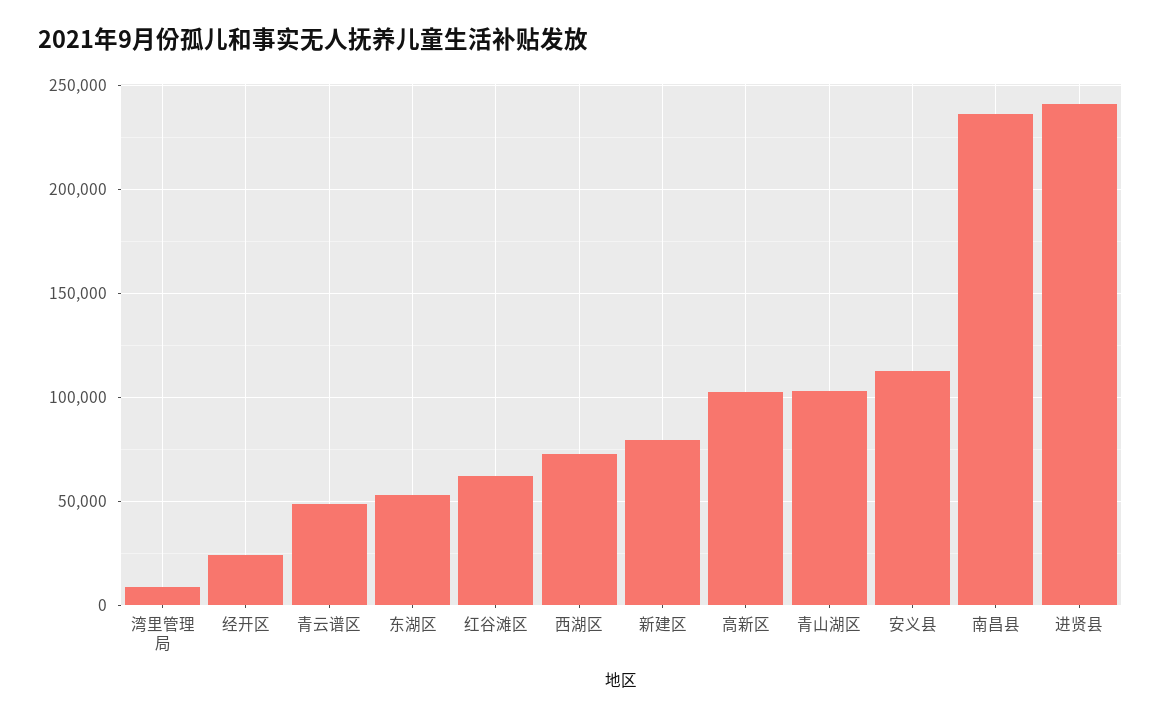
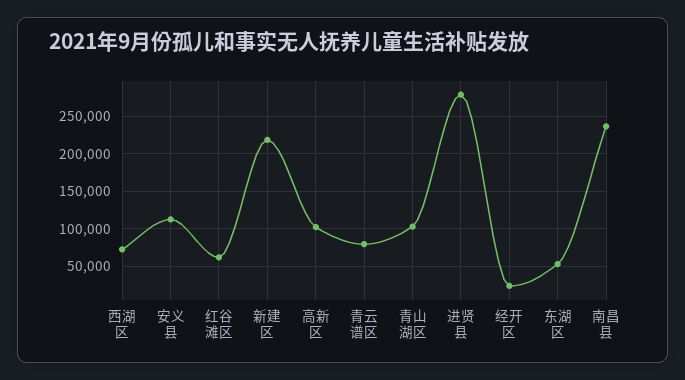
  {
-   "湾里管理局": 10000,
    "经开区": 25000,
-   "青云谱区": 50000,
+   "青云谱区": 80000,
    "东湖区": 55000,
    "红谷滩区": 60000,
    "西湖区": 75000,
-   "新建区": 80000,
+   "新建区": 220000,
    "高新区": 100000,
    "青山湖区": 105000,
    "安义县": 115000,
    "南昌县": 235000,
-   "进贤县": 240000
+   "进贤县": 280000
  }

